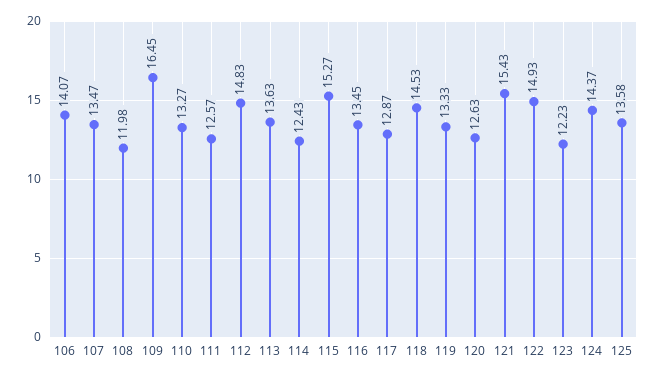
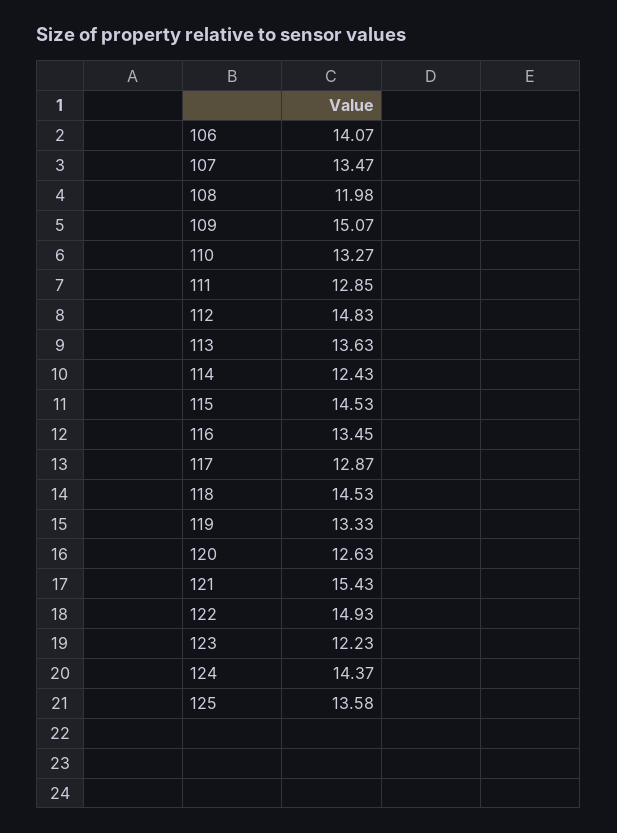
  {
    "106": 14.07,
    "107": 13.47,
    "108": 11.98,
-   "109": 16.45,
+   "109": 15.07,
    "110": 13.27,
-   "111": 12.57,
+   "111": 12.85,
    "112": 14.83,
    "113": 13.63,
    "114": 12.43,
-   "115": 15.27,
+   "115": 14.53,
    "116": 13.45,
    "117": 12.87,
    "118": 14.53,
    "119": 13.33,
    "120": 12.63,
    "121": 15.43,
    "122": 14.93,
    "123": 12.23,
    "124": 14.37,
    "125": 13.58
  }

